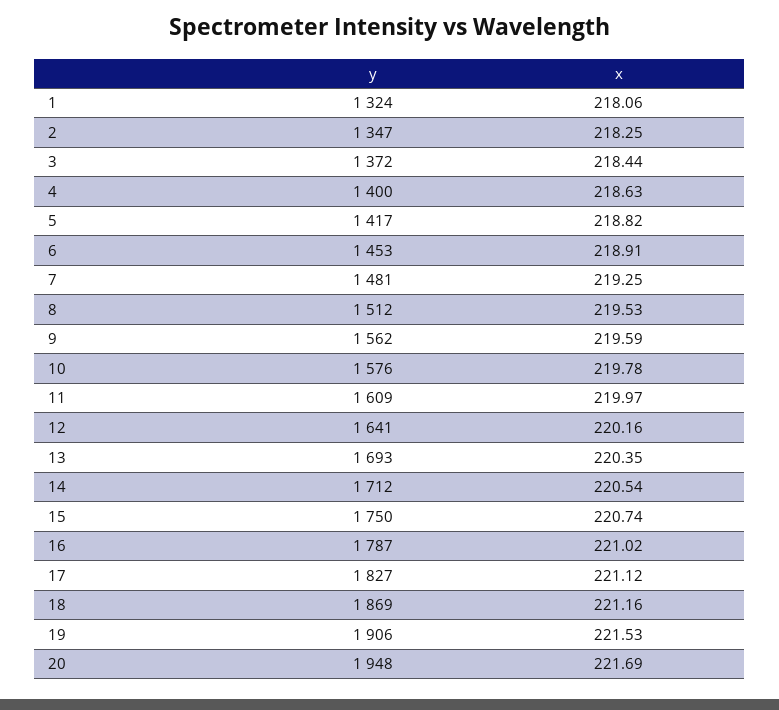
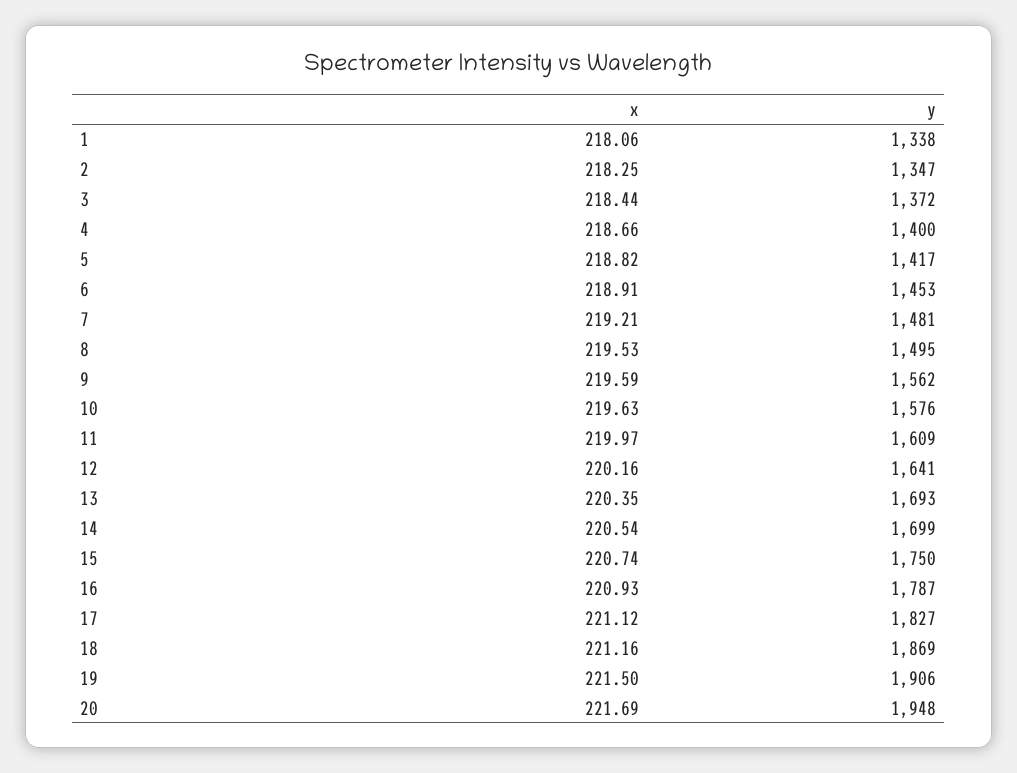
  {
    "y": {
-     "1": 1324,
+     "1": 1338,
      "2": 1347,
      "3": 1372,
      "4": 1400,
      "5": 1417,
      "6": 1453,
      "7": 1481,
-     "8": 1512,
+     "8": 1495,
      "9": 1562,
      "10": 1576,
      "11": 1609,
      "12": 1641,
      "13": 1693,
-     "14": 1712,
+     "14": 1699,
      "15": 1750,
      "16": 1787,
      "17": 1827,
      "18": 1869,
      "19": 1906,
      "20": 1948
    },
    "x": {
      "1": 218.06,
      "2": 218.25,
      "3": 218.44,
-     "4": 218.63,
+     "4": 218.66,
      "5": 218.82,
      "6": 218.91,
-     "7": 219.25,
+     "7": 219.21,
      "8": 219.53,
      "9": 219.59,
-     "10": 219.78,
+     "10": 219.63,
      "11": 219.97,
      "12": 220.16,
      "13": 220.35,
      "14": 220.54,
      "15": 220.74,
-     "16": 221.02,
+     "16": 220.93,
      "17": 221.12,
      "18": 221.16,
-     "19": 221.53,
+     "19": 221.5,
      "20": 221.69
    }
  }

